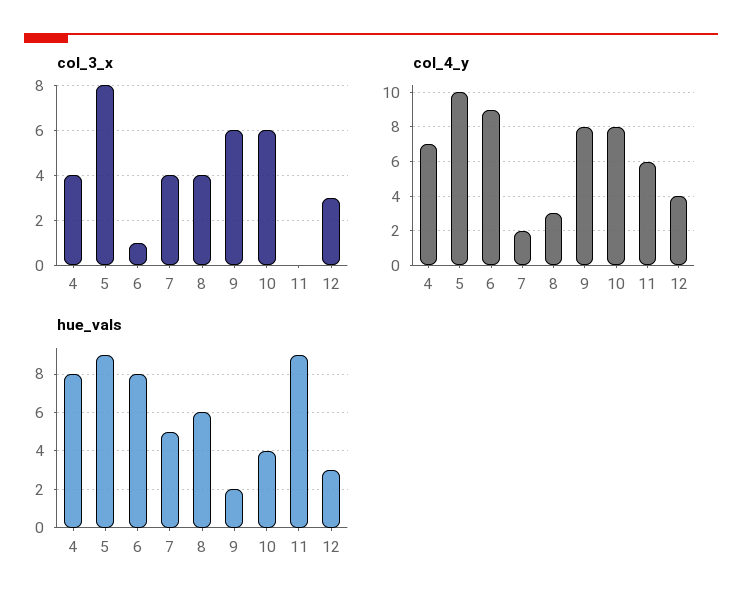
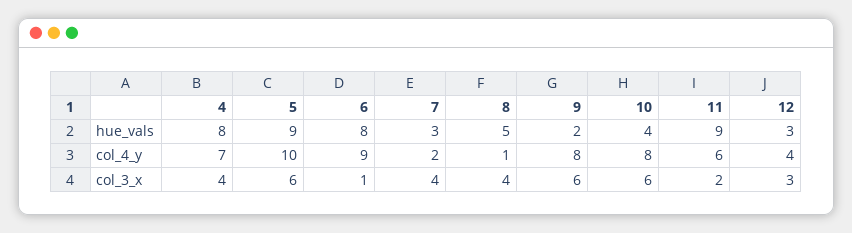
  {
    "col_3_x": {
      "4": 4,
-     "5": 8,
+     "5": 6,
      "6": 1,
      "7": 4,
      "8": 4,
      "9": 6,
      "10": 6,
-     "11": 0,
+     "11": 2,
      "12": 3
    },
    "col_4_y": {
      "4": 7,
      "5": 10,
      "6": 9,
      "7": 2,
-     "8": 3,
+     "8": 1,
      "9": 8,
      "10": 8,
      "11": 6,
      "12": 4
    },
    "hue_vals": {
      "4": 8,
      "5": 9,
      "6": 8,
-     "7": 5,
+     "7": 3,
-     "8": 6,
+     "8": 5,
      "9": 2,
      "10": 4,
      "11": 9,
      "12": 3
    }
  }

